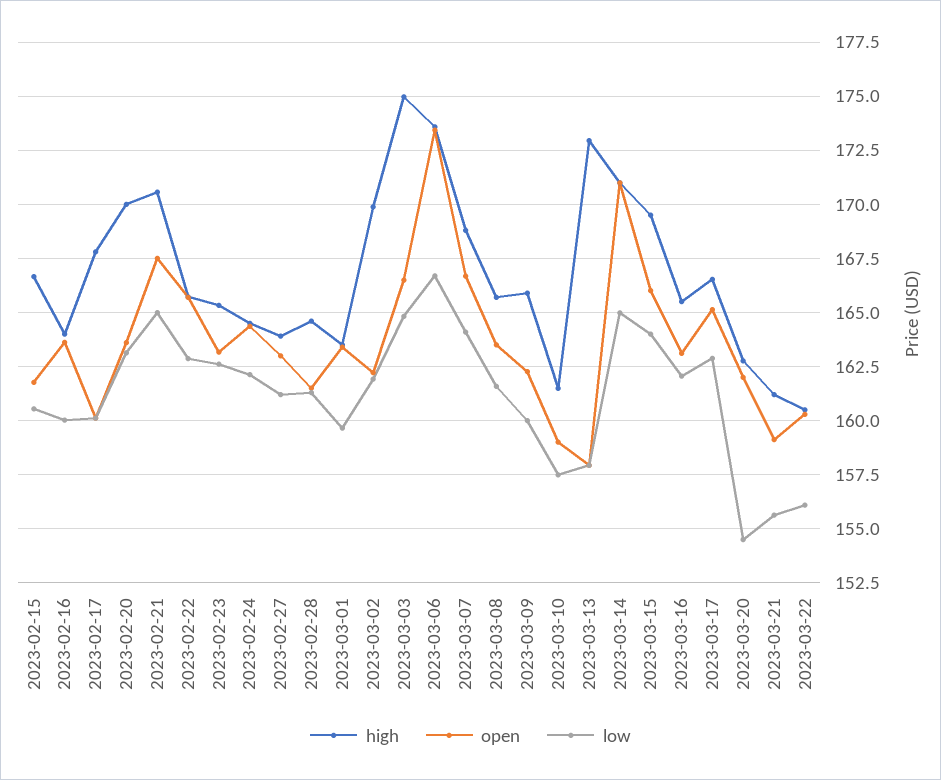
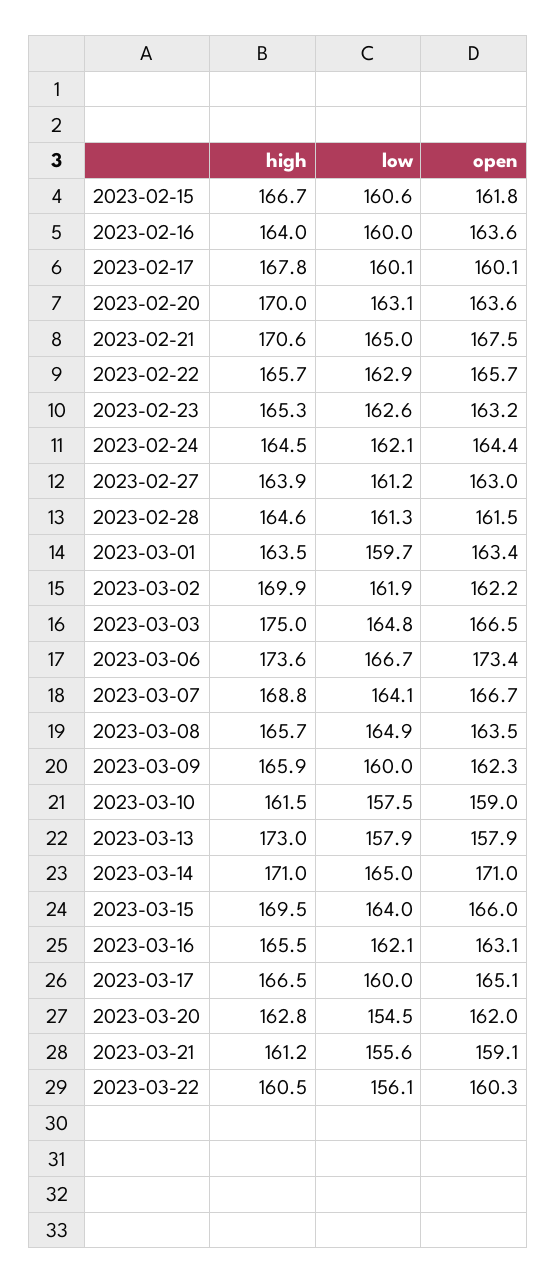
  {
    "high": {
      "2023-02-15": 166.7,
      "2023-02-16": 164,
      "2023-02-17": 167.8,
      "2023-02-20": 170,
      "2023-02-21": 170.6,
      "2023-02-22": 165.7,
      "2023-02-23": 165.3,
      "2023-02-24": 164.5,
      "2023-02-27": 163.9,
      "2023-02-28": 164.6,
      "2023-03-01": 163.5,
      "2023-03-02": 169.9,
      "2023-03-03": 175,
      "2023-03-06": 173.6,
      "2023-03-07": 168.8,
      "2023-03-08": 165.7,
      "2023-03-09": 165.9,
      "2023-03-10": 161.5,
      "2023-03-13": 173,
      "2023-03-14": 171,
      "2023-03-15": 169.5,
      "2023-03-16": 165.5,
      "2023-03-17": 166.5,
      "2023-03-20": 162.8,
      "2023-03-21": 161.2,
      "2023-03-22": 160.5
    },
    "open": {
      "2023-02-15": 161.8,
      "2023-02-16": 163.6,
      "2023-02-17": 160.1,
      "2023-02-20": 163.6,
      "2023-02-21": 167.5,
      "2023-02-22": 165.7,
      "2023-02-23": 163.2,
      "2023-02-24": 164.4,
      "2023-02-27": 163,
      "2023-02-28": 161.5,
      "2023-03-01": 163.4,
      "2023-03-02": 162.2,
      "2023-03-03": 166.5,
      "2023-03-06": 173.4,
      "2023-03-07": 166.7,
      "2023-03-08": 163.5,
      "2023-03-09": 162.3,
      "2023-03-10": 159,
      "2023-03-13": 157.9,
      "2023-03-14": 171,
      "2023-03-15": 166,
      "2023-03-16": 163.1,
      "2023-03-17": 165.1,
      "2023-03-20": 162,
      "2023-03-21": 159.1,
      "2023-03-22": 160.3
    },
    "low": {
      "2023-02-15": 160.6,
      "2023-02-16": 160,
      "2023-02-17": 160.1,
      "2023-02-20": 163.1,
      "2023-02-21": 165,
      "2023-02-22": 162.9,
      "2023-02-23": 162.6,
      "2023-02-24": 162.1,
      "2023-02-27": 161.2,
      "2023-02-28": 161.3,
      "2023-03-01": 159.7,
      "2023-03-02": 161.9,
      "2023-03-03": 164.8,
      "2023-03-06": 166.7,
      "2023-03-07": 164.1,
-     "2023-03-08": 161.5,
+     "2023-03-08": 164.9,
      "2023-03-09": 160,
      "2023-03-10": 157.5,
      "2023-03-13": 157.9,
      "2023-03-14": 165,
      "2023-03-15": 164,
      "2023-03-16": 162.1,
-     "2023-03-17": 163,
+     "2023-03-17": 160,
      "2023-03-20": 154.5,
      "2023-03-21": 155.6,
      "2023-03-22": 156.1
    }
  }

